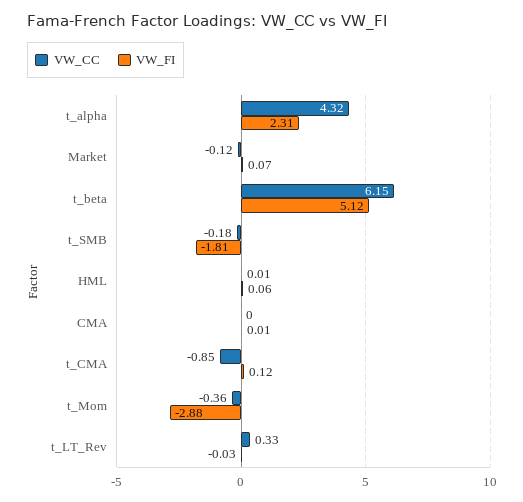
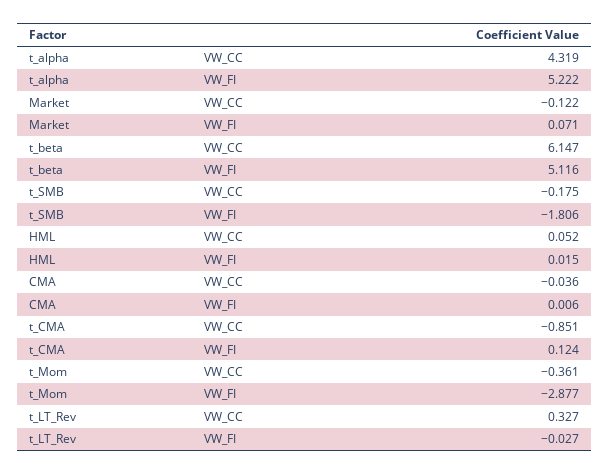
  {
    "VW_CC": {
      "t_alpha": 4.319,
      "Market": -0.122,
      "t_beta": 6.147,
      "t_SMB": -0.175,
-     "HML": 0.01,
+     "HML": 0.052,
-     "CMA": 0,
+     "CMA": -0.036,
      "t_CMA": -0.851,
      "t_Mom": -0.361,
      "t_LT_Rev": 0.327
    },
    "VW_FI": {
-     "t_alpha": 2.31,
+     "t_alpha": 5.222,
      "Market": 0.071,
      "t_beta": 5.116,
      "t_SMB": -1.806,
-     "HML": 0.06,
+     "HML": 0.015,
      "CMA": 0.006,
      "t_CMA": 0.124,
      "t_Mom": -2.877,
      "t_LT_Rev": -0.027
    }
  }

